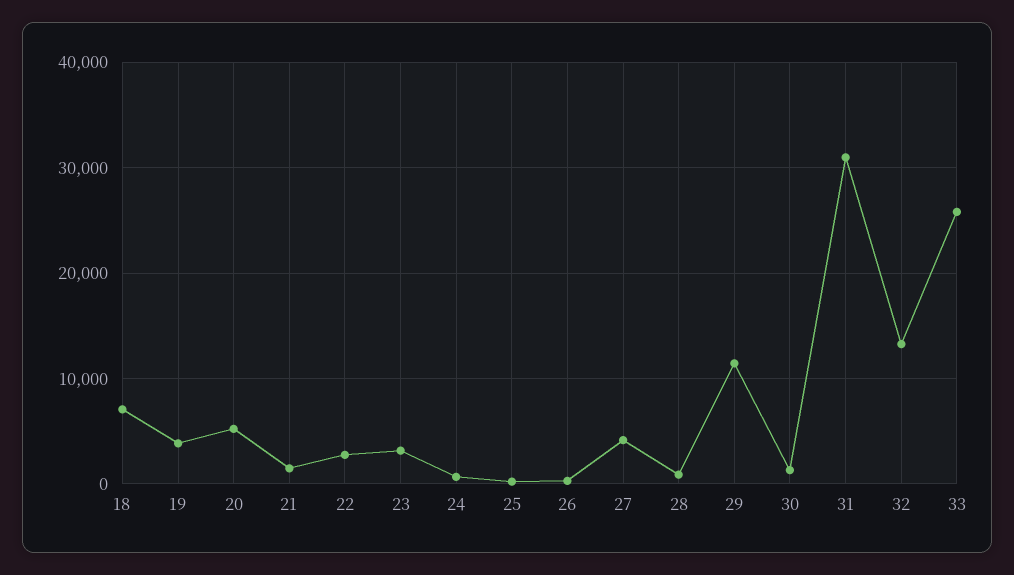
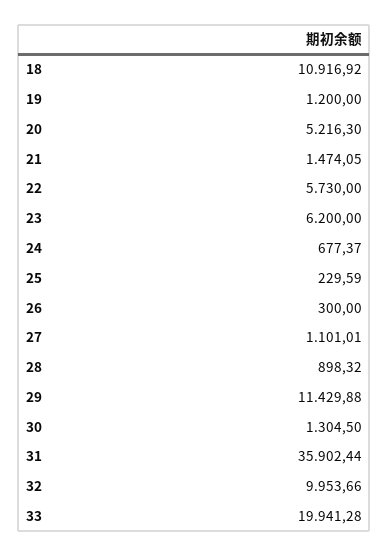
  {
-   "18": 7000,
+   "18": 10916.92,
-   "19": 4000,
+   "19": 1200,
    "20": 5216.3,
    "21": 1474.05,
-   "22": 3000,
+   "22": 5730,
-   "23": 3000,
+   "23": 6200,
    "24": 677.37,
    "25": 229.59,
    "26": 300,
-   "27": 4000,
+   "27": 1101.01,
    "28": 898.32,
    "29": 11429.88,
    "30": 1304.5,
-   "31": 31000,
+   "31": 35902.44,
-   "32": 13000,
+   "32": 9953.66,
-   "33": 26000
+   "33": 19941.28
  }

